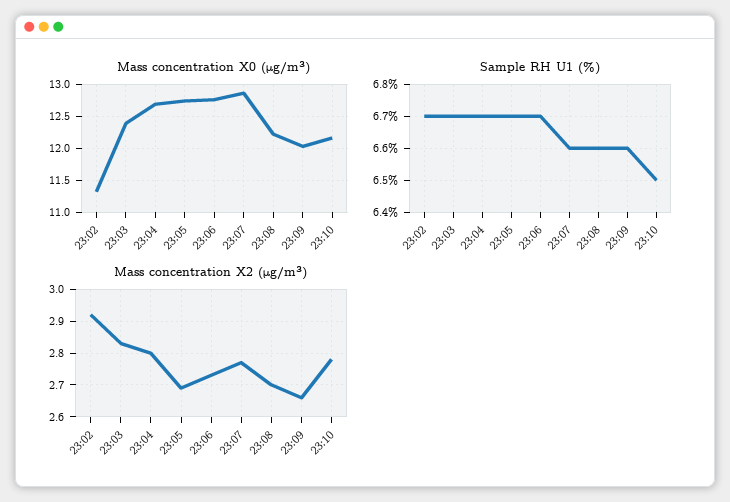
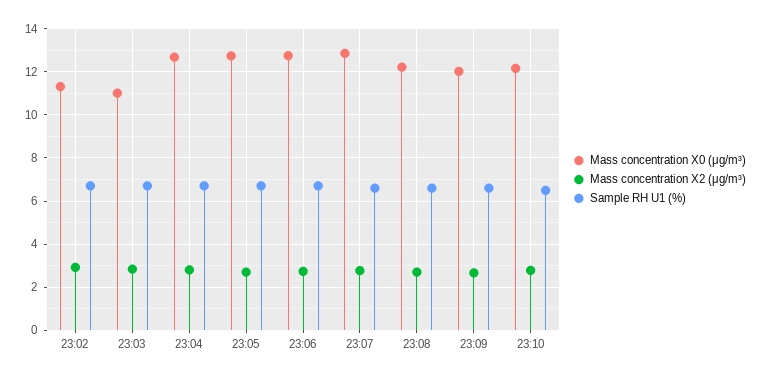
  {
    "Mass concentration X0 (μg/m³)": {
      "23:02": 11.3,
-     "23:03": 12.4,
+     "23:03": 11,
      "23:04": 12.7,
      "23:05": 12.7,
      "23:06": 12.8,
      "23:07": 12.9,
      "23:08": 12.2,
      "23:09": 12,
      "23:10": 12.2
    },
    "Sample RH U1 (%)": {
      "23:02": 6.7,
      "23:03": 6.7,
      "23:04": 6.7,
      "23:05": 6.7,
      "23:06": 6.7,
      "23:07": 6.6,
      "23:08": 6.6,
      "23:09": 6.6,
      "23:10": 6.5
    },
    "Mass concentration X2 (μg/m³)": {
      "23:02": 2.9,
      "23:03": 2.85,
      "23:04": 2.8,
      "23:05": 2.7,
      "23:06": 2.75,
      "23:07": 2.75,
      "23:08": 2.7,
      "23:09": 2.65,
      "23:10": 2.8
    }
  }

